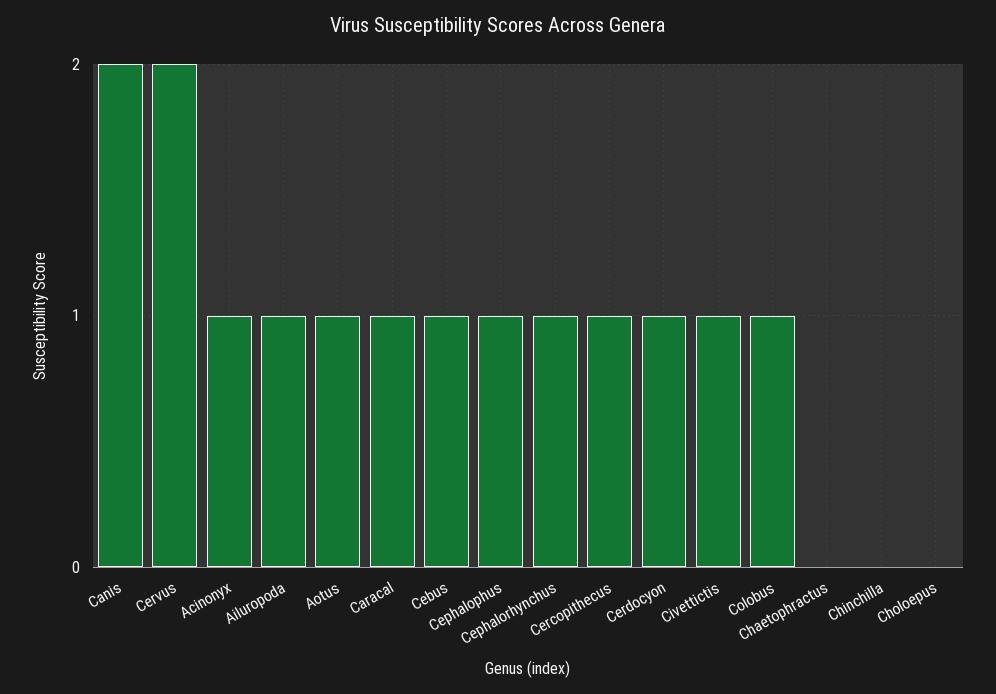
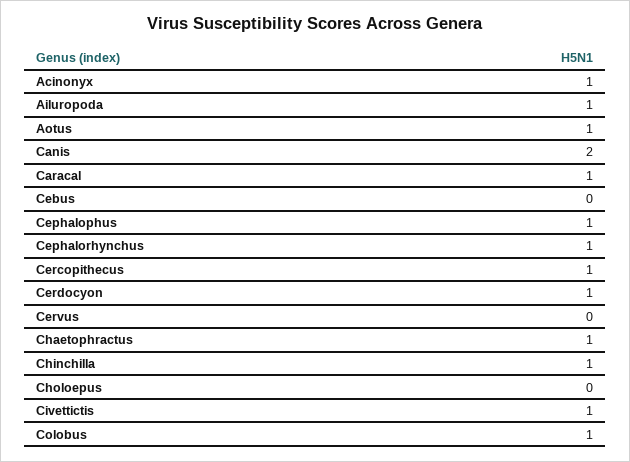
  {
    "Canis": 2,
-   "Cervus": 2,
+   "Cervus": 0,
    "Acinonyx": 1,
    "Ailuropoda": 1,
    "Aotus": 1,
    "Caracal": 1,
-   "Cebus": 1,
+   "Cebus": 0,
    "Cephalophus": 1,
    "Cephalorhynchus": 1,
    "Cercopithecus": 1,
    "Cerdocyon": 1,
    "Civettictis": 1,
    "Colobus": 1,
-   "Chaetophractus": 0,
+   "Chaetophractus": 1,
-   "Chinchilla": 0,
+   "Chinchilla": 1,
    "Choloepus": 0
  }

